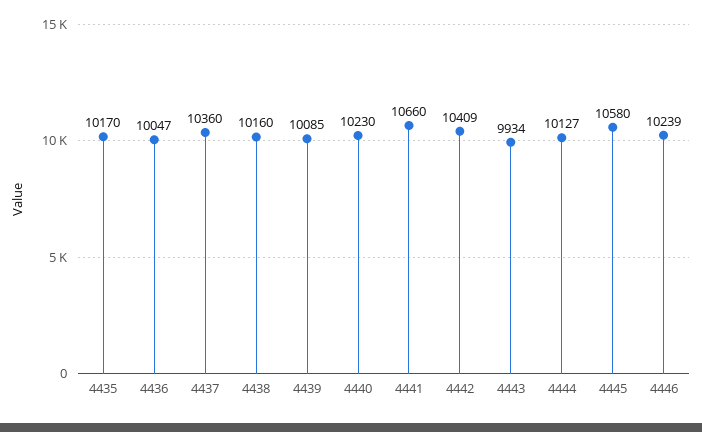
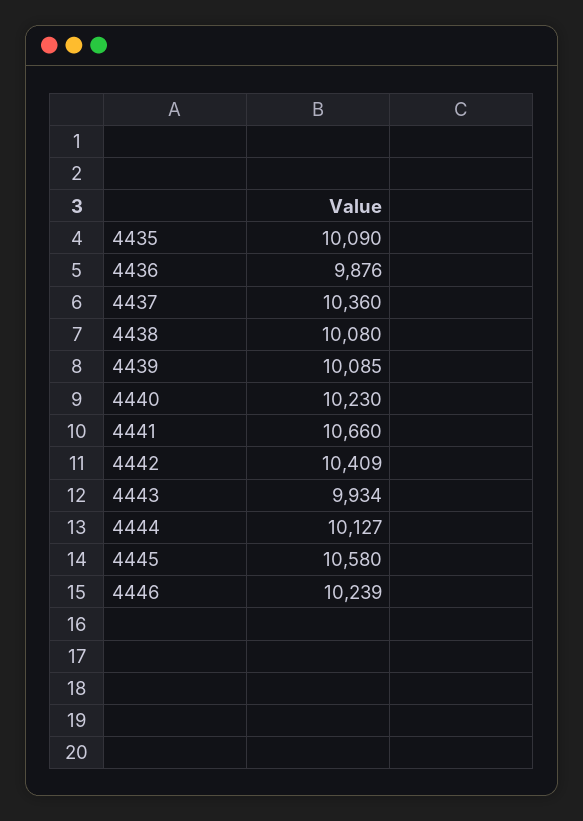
  {
-   "4435": 10170,
+   "4435": 10090,
-   "4436": 10047,
+   "4436": 9876,
    "4437": 10360,
-   "4438": 10160,
+   "4438": 10080,
    "4439": 10085,
    "4440": 10230,
    "4441": 10660,
    "4442": 10409,
    "4443": 9934,
    "4444": 10127,
    "4445": 10580,
    "4446": 10239
  }

